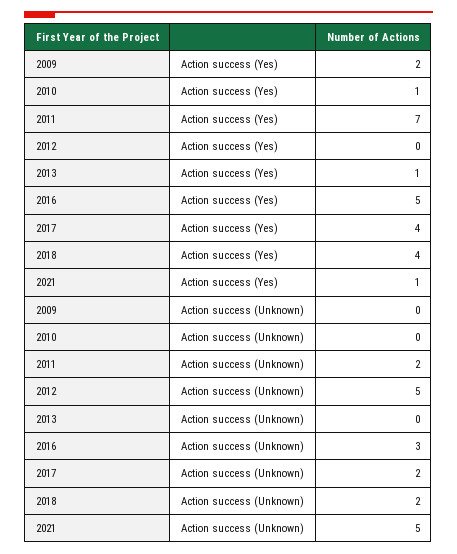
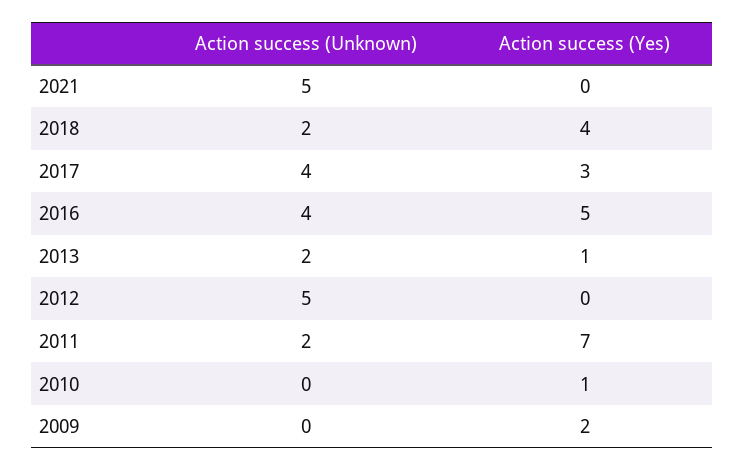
  {
    "2009": {
      "Action success (Yes)": 2,
      "Action success (Unknown)": 0
    },
    "2010": {
      "Action success (Yes)": 1,
      "Action success (Unknown)": 0
    },
    "2011": {
      "Action success (Yes)": 7,
      "Action success (Unknown)": 2
    },
    "2012": {
      "Action success (Yes)": 0,
      "Action success (Unknown)": 5
    },
    "2013": {
      "Action success (Yes)": 1,
-     "Action success (Unknown)": 0
+     "Action success (Unknown)": 2
    },
    "2016": {
      "Action success (Yes)": 5,
-     "Action success (Unknown)": 3
+     "Action success (Unknown)": 4
    },
    "2017": {
-     "Action success (Yes)": 4,
+     "Action success (Yes)": 3,
-     "Action success (Unknown)": 2
+     "Action success (Unknown)": 4
    },
    "2018": {
      "Action success (Yes)": 4,
      "Action success (Unknown)": 2
    },
    "2021": {
-     "Action success (Yes)": 1,
+     "Action success (Yes)": 0,
      "Action success (Unknown)": 5
    }
  }

